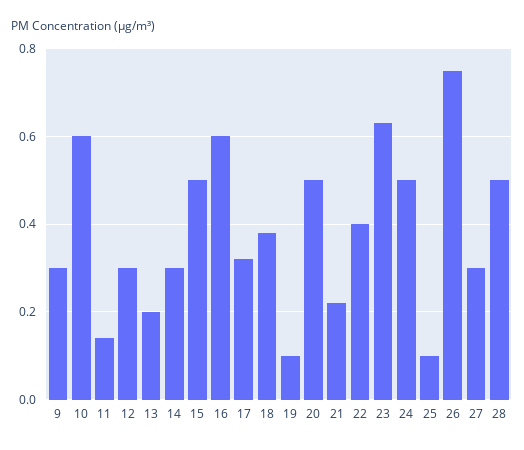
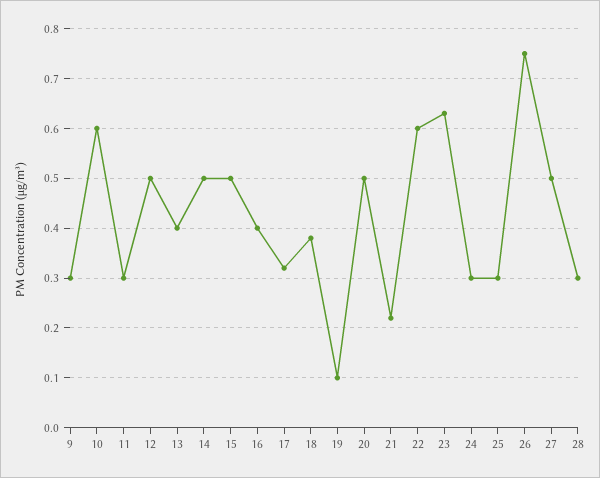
  {
    "9": 0.3,
    "10": 0.6,
-   "11": 0.15,
+   "11": 0.3,
-   "12": 0.3,
+   "12": 0.5,
-   "13": 0.2,
+   "13": 0.4,
-   "14": 0.3,
+   "14": 0.5,
    "15": 0.5,
-   "16": 0.6,
+   "16": 0.4,
    "17": 0.3,
    "18": 0.4,
    "19": 0.1,
    "20": 0.5,
    "21": 0.2,
-   "22": 0.4,
+   "22": 0.6,
    "23": 0.65,
-   "24": 0.5,
+   "24": 0.3,
-   "25": 0.1,
+   "25": 0.3,
    "26": 0.75,
-   "27": 0.3,
+   "27": 0.5,
-   "28": 0.5
+   "28": 0.3
  }

